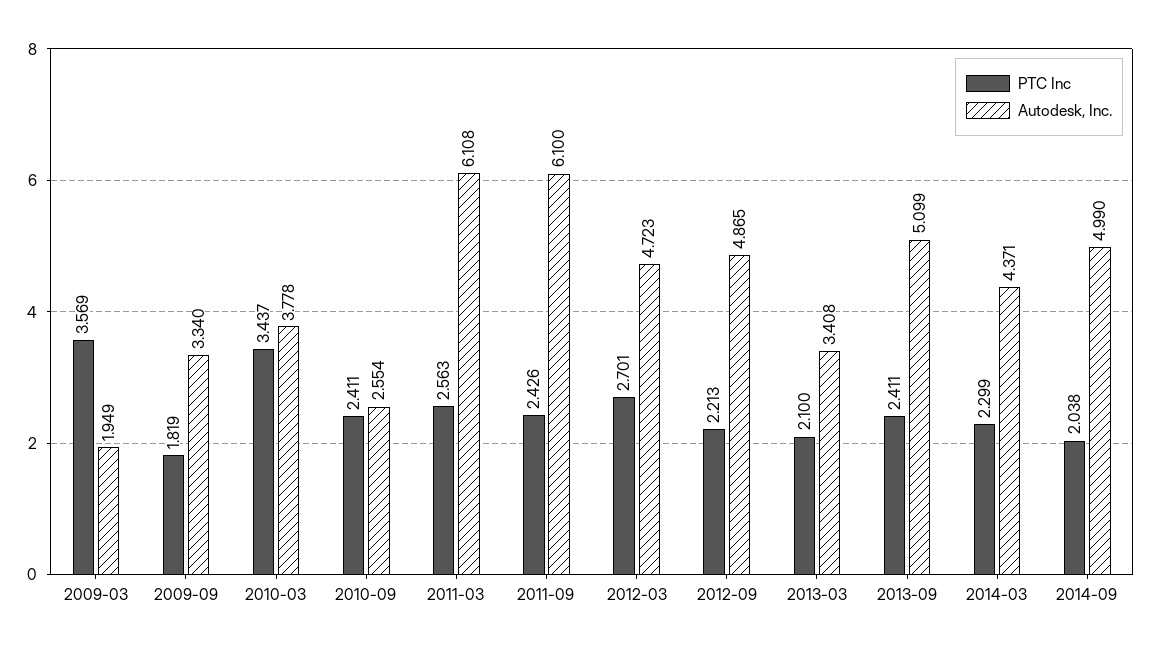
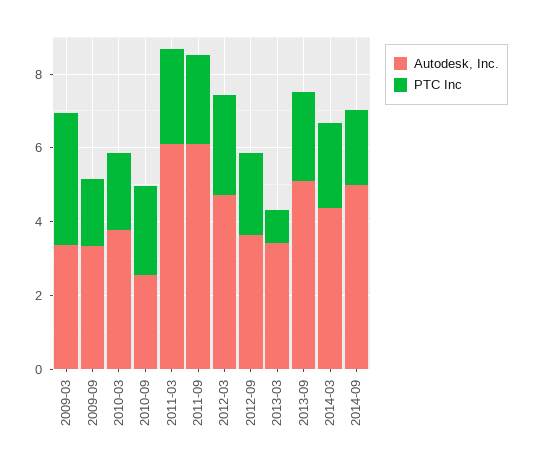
  {
    "PTC Inc": {
      "2009-03": 3.569,
      "2009-09": 1.819,
-     "2010-03": 3.437,
+     "2010-03": 2,
      "2010-09": 2.411,
      "2011-03": 2.563,
      "2011-09": 2.426,
      "2012-03": 2.701,
      "2012-09": 2.213,
-     "2013-03": 2.1,
+     "2013-03": 1,
      "2013-09": 2.411,
      "2014-03": 2.299,
      "2014-09": 2.038
    },
    "Autodesk, Inc.": {
-     "2009-03": 1.949,
+     "2009-03": 3.5,
      "2009-09": 3.34,
      "2010-03": 3.778,
      "2010-09": 2.554,
      "2011-03": 6.108,
      "2011-09": 6.1,
      "2012-03": 4.723,
-     "2012-09": 4.865,
+     "2012-09": 3.5,
      "2013-03": 3.408,
      "2013-09": 5.099,
      "2014-03": 4.371,
      "2014-09": 4.99
    }
  }

